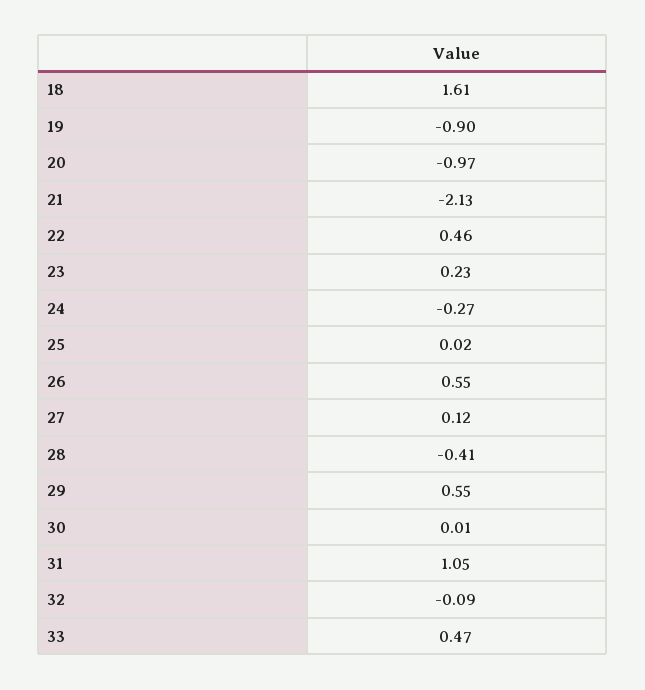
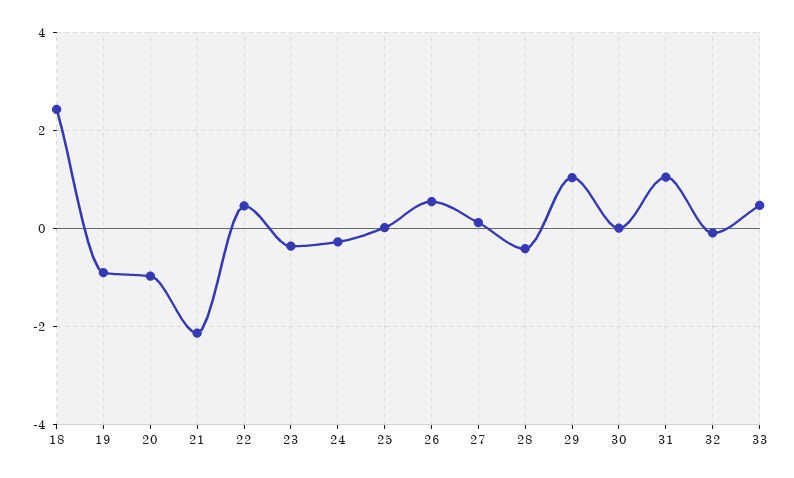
  {
-   "18": 1.61,
+   "18": 2.4,
    "19": -0.9,
    "20": -0.97,
    "21": -2.13,
    "22": 0.46,
-   "23": 0.23,
+   "23": -0.4,
    "24": -0.27,
    "25": 0.02,
    "26": 0.55,
    "27": 0.12,
    "28": -0.41,
-   "29": 0.55,
+   "29": 1,
    "30": 0.01,
    "31": 1.05,
    "32": -0.09,
    "33": 0.47
  }

